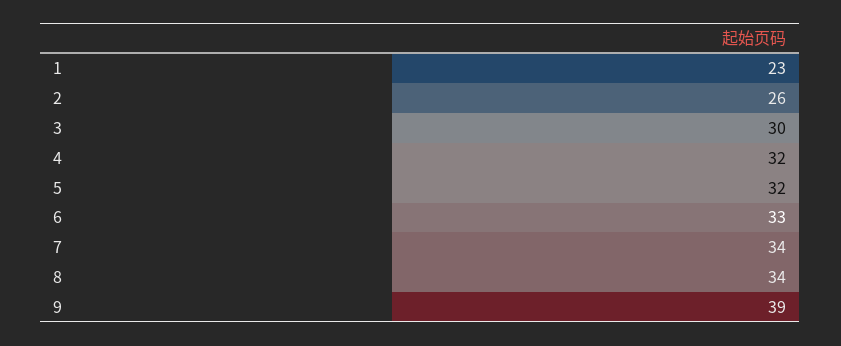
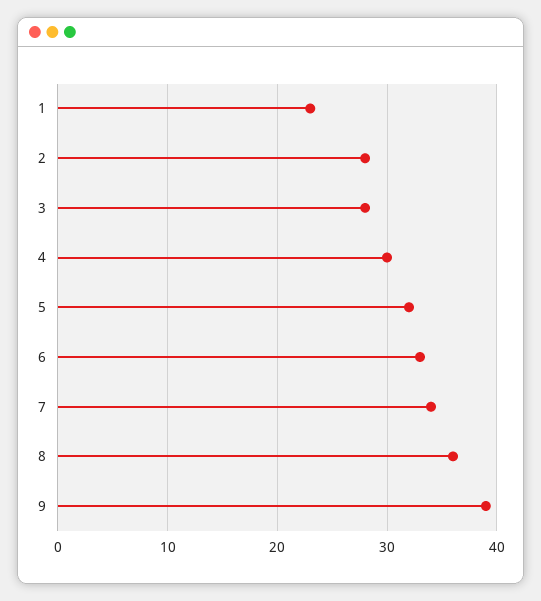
  {
    "1": 23,
-   "2": 26,
+   "2": 28,
-   "3": 30,
+   "3": 28,
-   "4": 32,
+   "4": 30,
    "5": 32,
    "6": 33,
    "7": 34,
-   "8": 34,
+   "8": 36,
    "9": 39
  }

